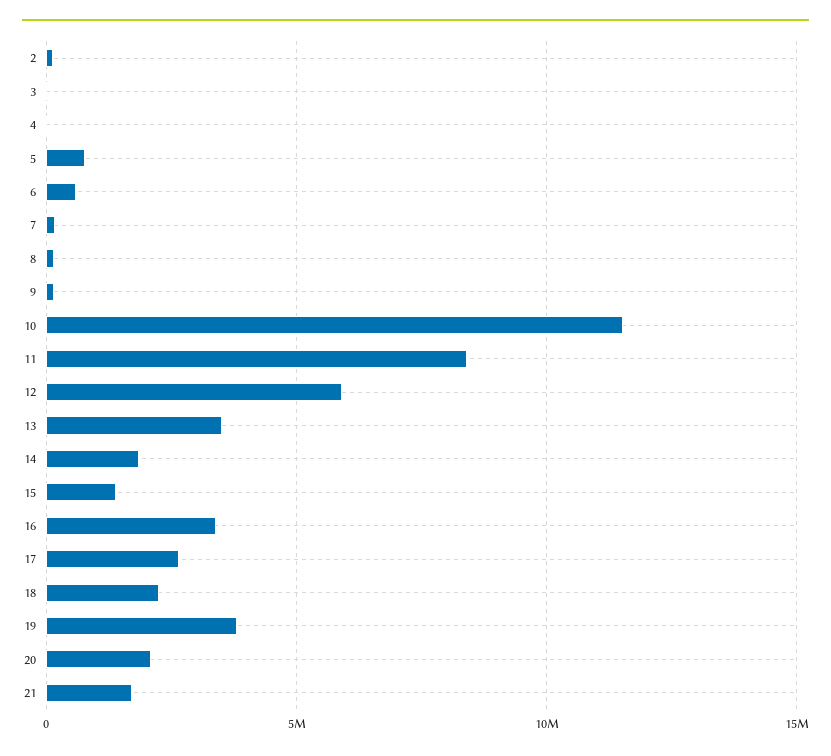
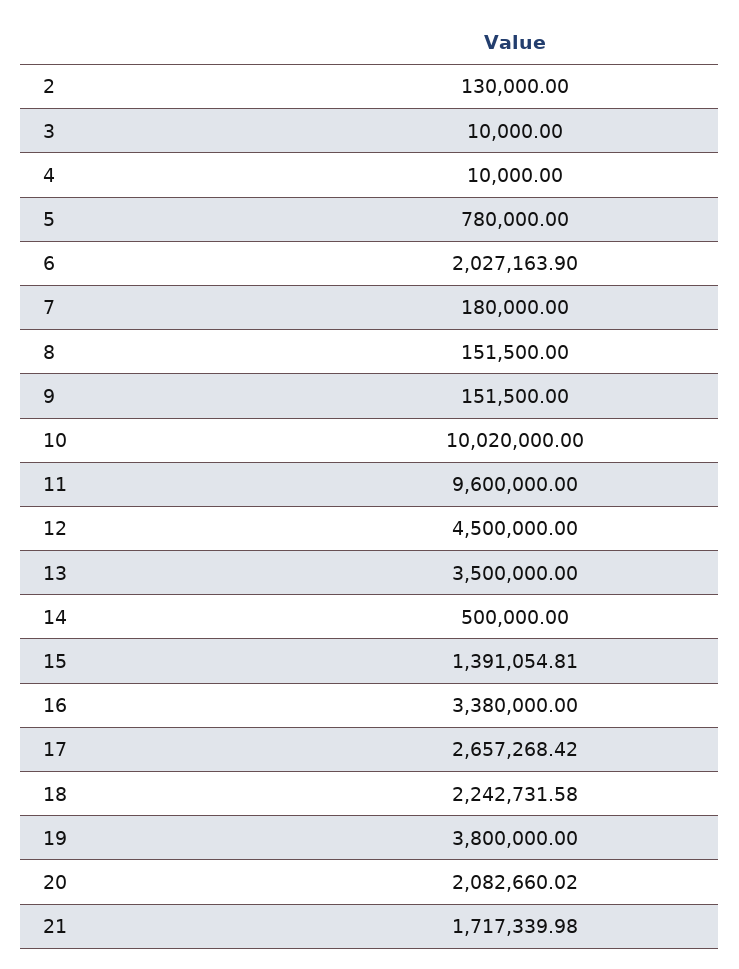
  {
    "2": 130000,
    "3": 10000,
    "4": 10000,
    "5": 780000,
-   "6": 500000,
+   "6": 2027163.9,
    "7": 180000,
    "8": 151500,
    "9": 151500,
-   "10": 11500000,
+   "10": 10020000,
-   "11": 8500000,
+   "11": 9600000,
-   "12": 6000000,
+   "12": 4500000,
    "13": 3500000,
-   "14": 2000000,
+   "14": 500000,
    "15": 1391054.81,
    "16": 3380000,
    "17": 2657268.42,
    "18": 2242731.58,
    "19": 3800000,
    "20": 2082660.02,
    "21": 1717339.98
  }

